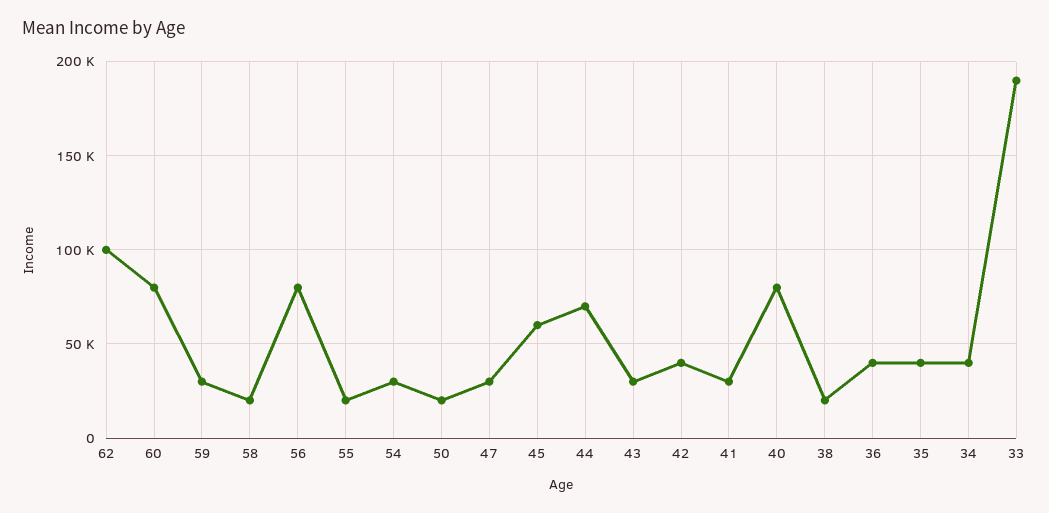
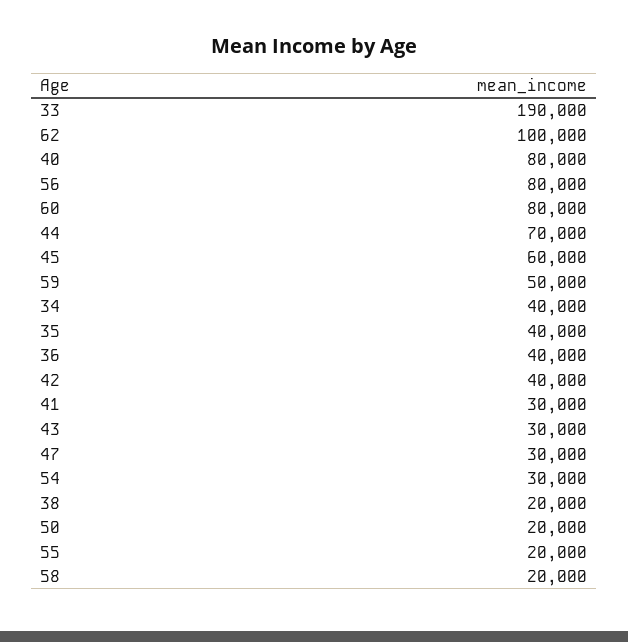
  {
    "62": 100000,
    "60": 80000,
-   "59": 30000,
+   "59": 50000,
    "58": 20000,
    "56": 80000,
    "55": 20000,
    "54": 30000,
    "50": 20000,
    "47": 30000,
    "45": 60000,
    "44": 70000,
    "43": 30000,
    "42": 40000,
    "41": 30000,
    "40": 80000,
    "38": 20000,
    "36": 40000,
    "35": 40000,
    "34": 40000,
    "33": 190000
  }

